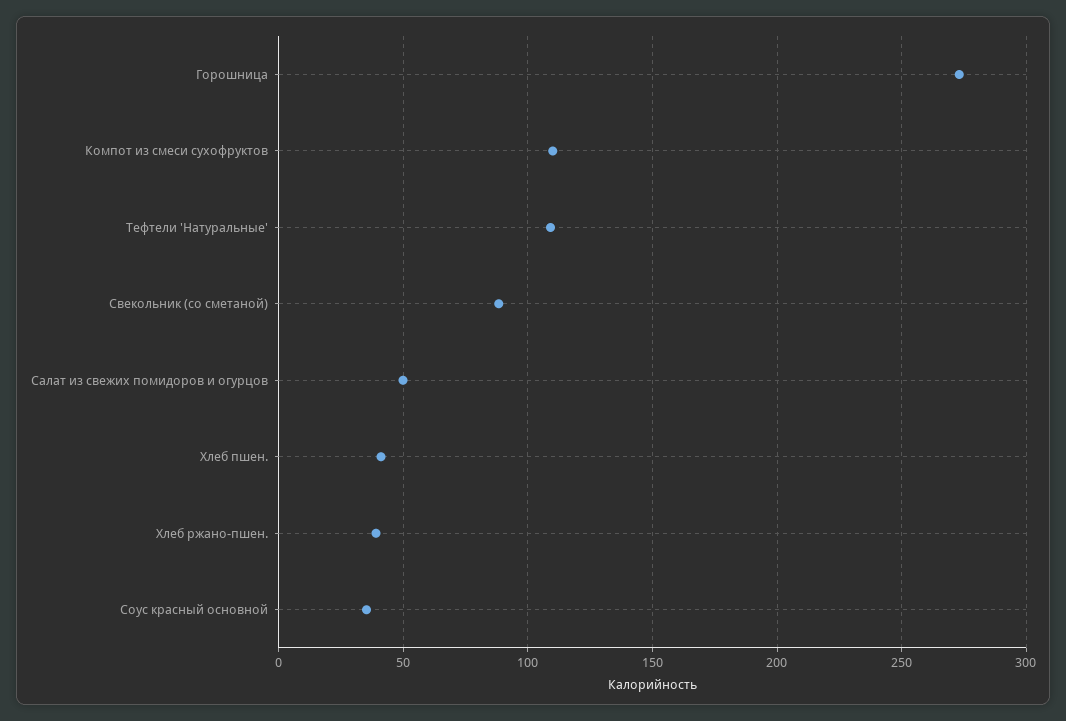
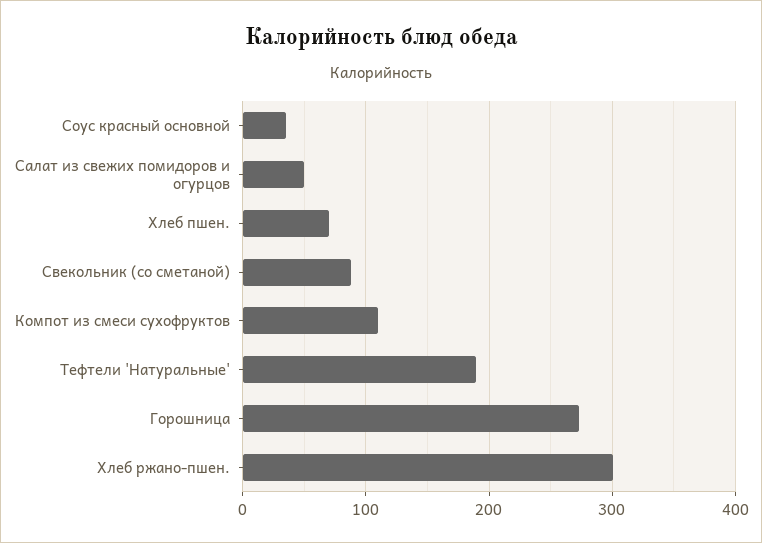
  {
    "Горошница": 275,
    "Компот из смеси сухофруктов": 110,
-   "Тефтели 'Натуральные'": 110,
+   "Тефтели 'Натуральные'": 190,
    "Свекольник (со сметаной)": 90,
    "Салат из свежих помидоров и огурцов": 50,
-   "Хлеб пшен.": 40,
+   "Хлеб пшен.": 70,
-   "Хлеб ржано-пшен.": 40,
+   "Хлеб ржано-пшен.": 300,
    "Соус красный основной": 35
  }

